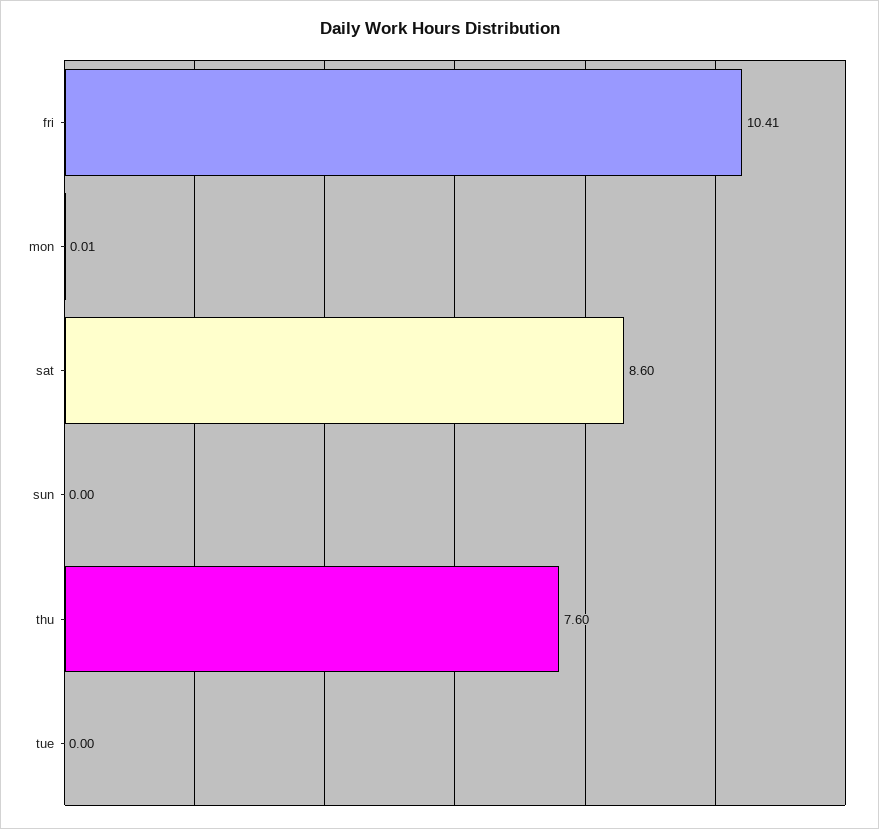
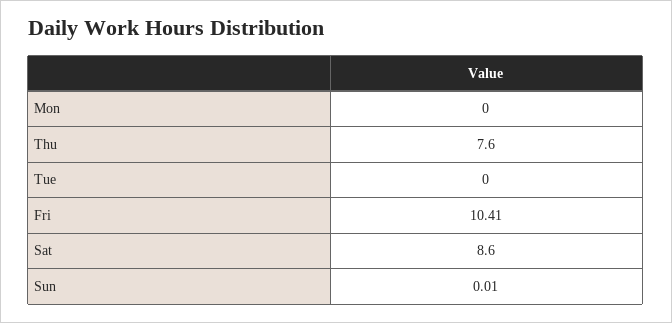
  {
    "fri": 10.41,
-   "mon": 0.01,
+   "mon": 0,
    "sat": 8.6,
-   "sun": 0,
+   "sun": 0.01,
    "thu": 7.6,
    "tue": 0
  }

